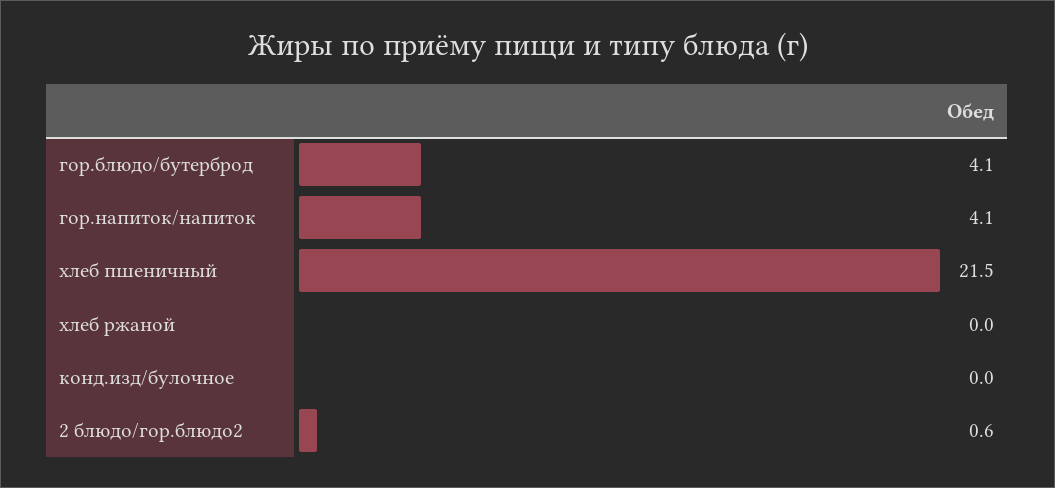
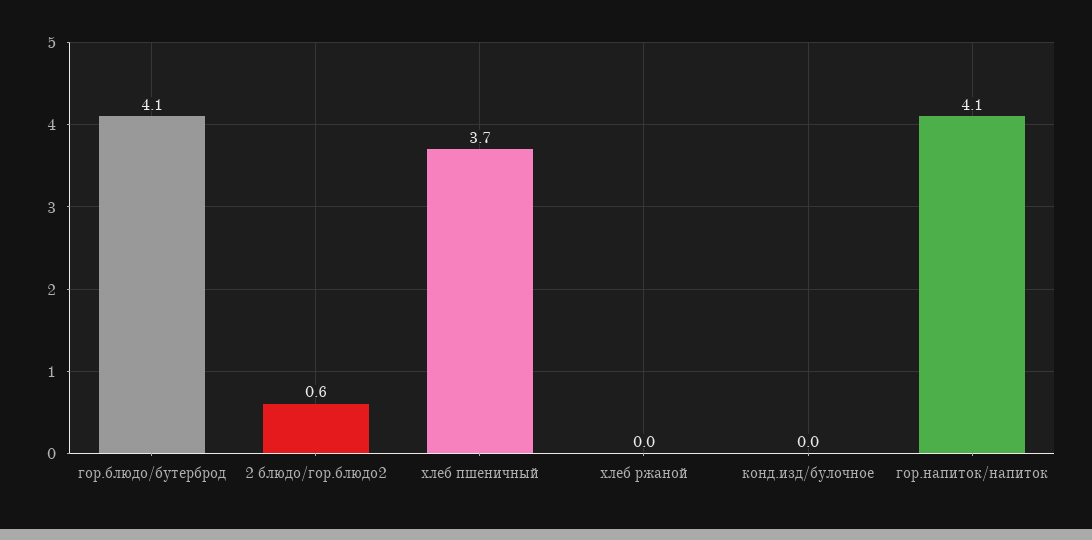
  {
    "гор.блюдо/бутерброд": 4.1,
    "гор.напиток/напиток": 4.1,
-   "хлеб пшеничный": 21.5,
+   "хлеб пшеничный": 3.7,
    "хлеб ржаной": 0,
    "конд.изд/булочное": 0,
    "2 блюдо/гор.блюдо2": 0.6
  }

